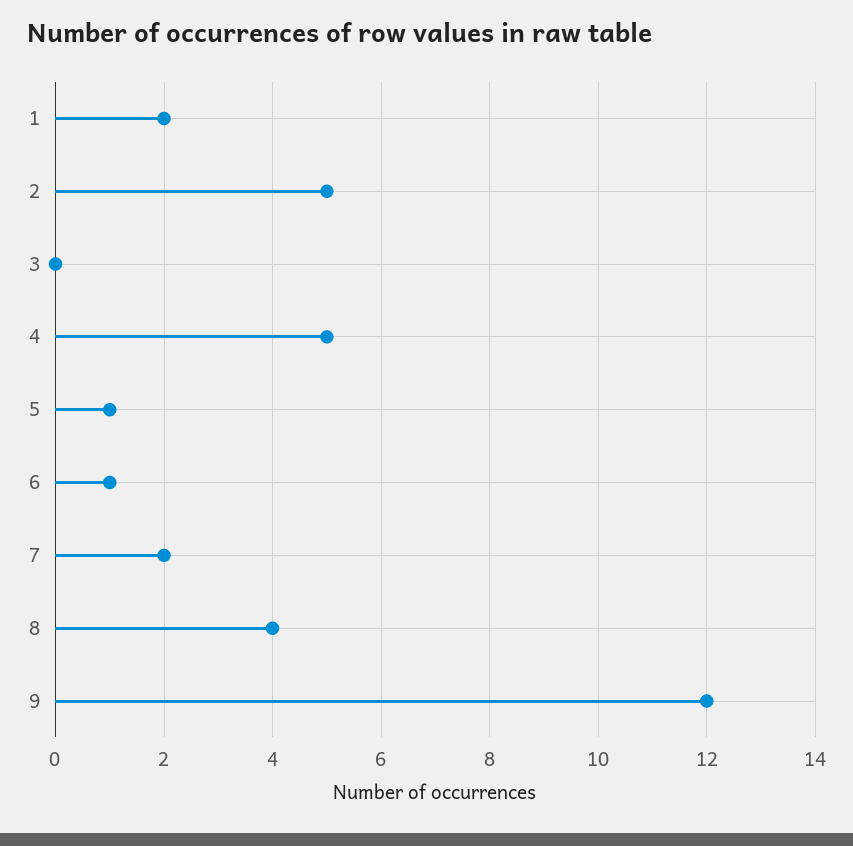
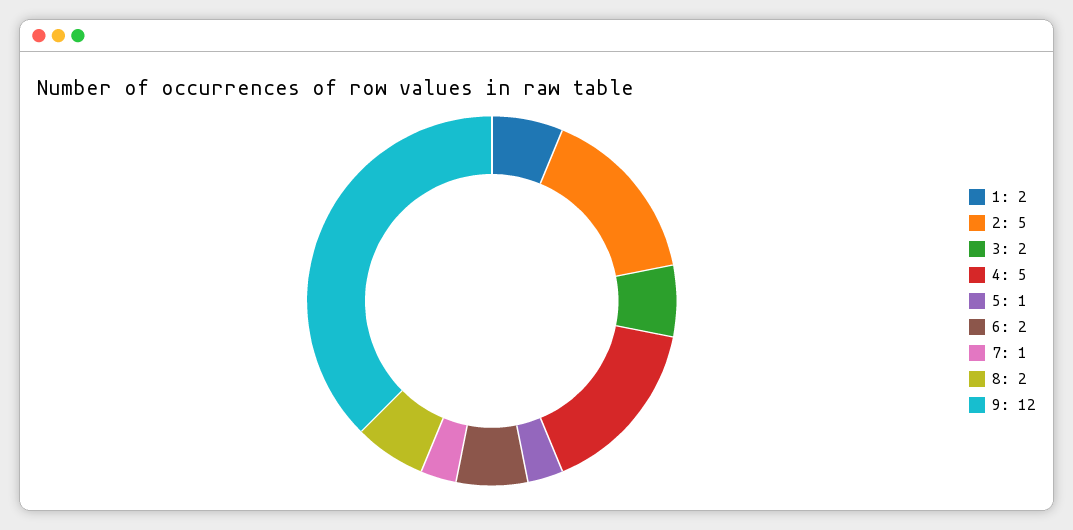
  {
    "1": 2,
    "2": 5,
-   "3": 0,
+   "3": 2,
    "4": 5,
    "5": 1,
-   "6": 1,
+   "6": 2,
-   "7": 2,
+   "7": 1,
-   "8": 4,
+   "8": 2,
    "9": 12
  }

